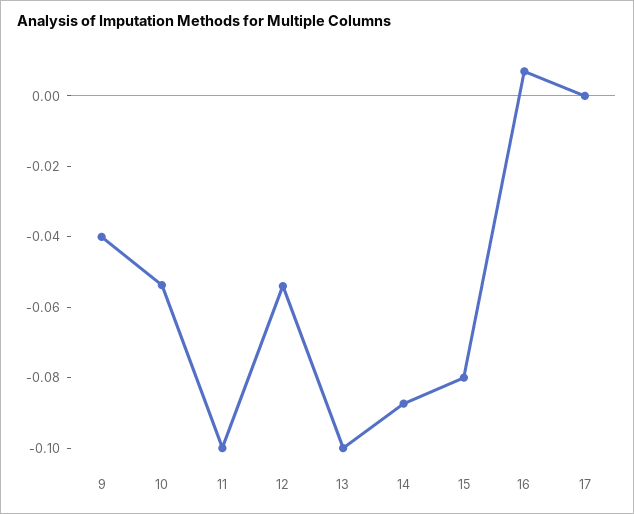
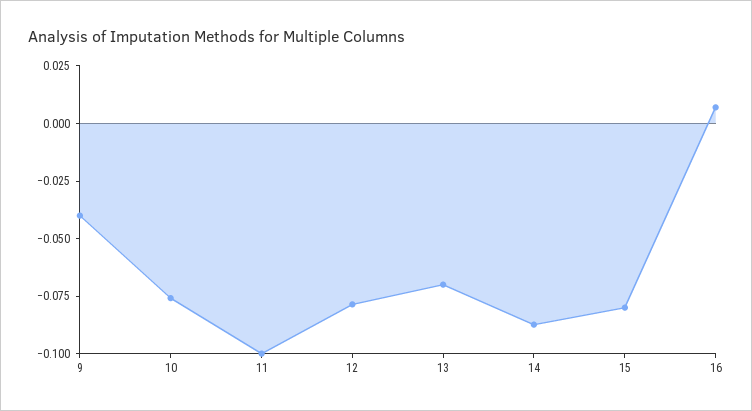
  {
    "9": -0.04,
-   "10": -0.055,
+   "10": -0.075,
    "11": -0.1,
-   "12": -0.055,
+   "12": -0.08,
-   "13": -0.1,
+   "13": -0.07,
    "14": -0.085,
    "15": -0.08,
-   "16": 0.005,
+   "16": 0.005
-   "17": 0
  }

